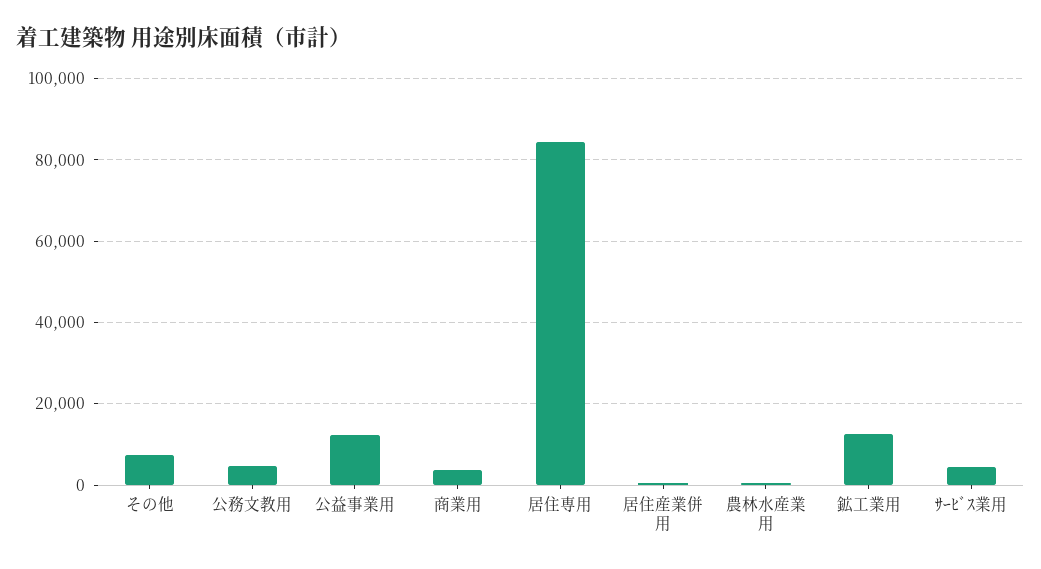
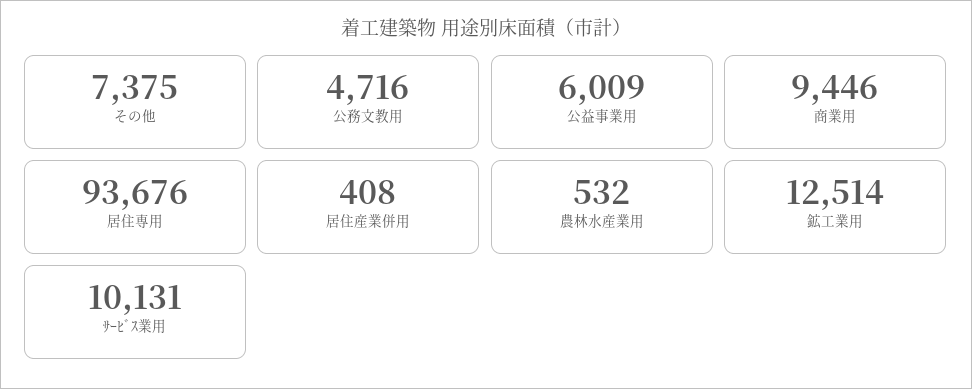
  {
    "その他": 7375,
    "公務文教用": 4716,
-   "公益事業用": 12000,
+   "公益事業用": 6009,
-   "商業用": 4000,
+   "商業用": 9446,
-   "居住専用": 84000,
+   "居住専用": 93676,
    "居住産業併用": 408,
    "農林水産業用": 532,
    "鉱工業用": 12514,
-   "ｻｰﾋﾞｽ業用": 4000
+   "ｻｰﾋﾞｽ業用": 10131
  }

